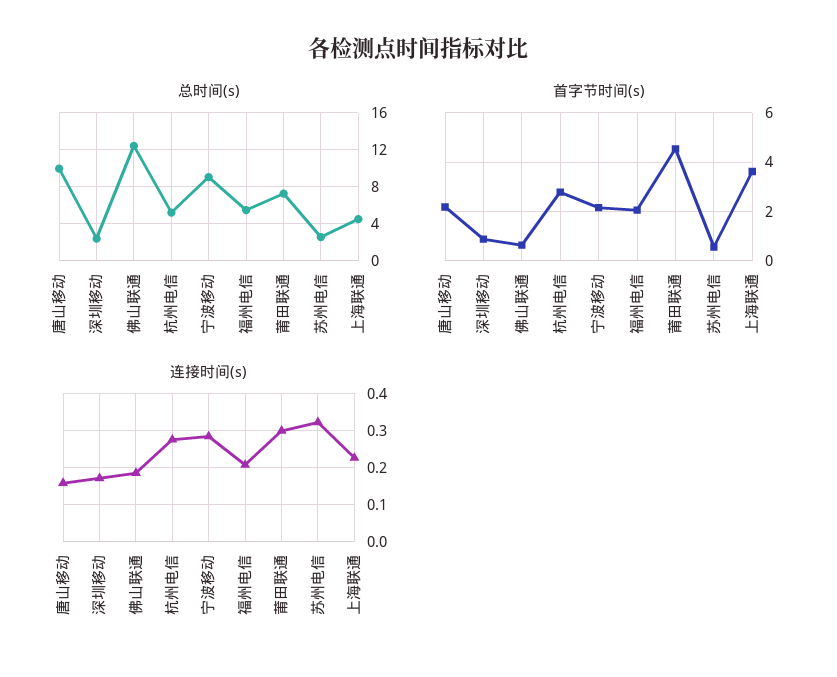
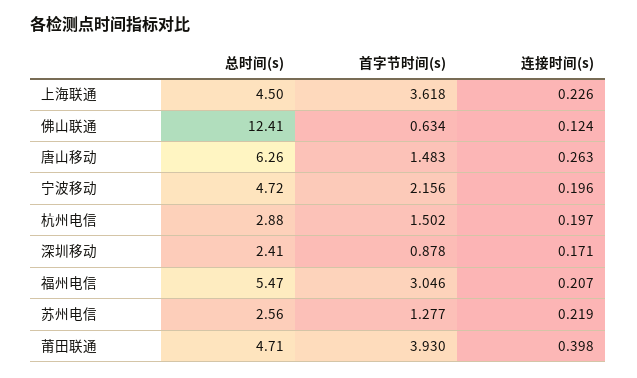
  {
    "总时间(s)": {
-     "唐山移动": 10,
+     "唐山移动": 6.26,
      "深圳移动": 2.41,
      "佛山联通": 12.41,
-     "杭州电信": 5,
+     "杭州电信": 2.88,
-     "宁波移动": 9,
+     "宁波移动": 4.72,
      "福州电信": 5.47,
-     "莆田联通": 7,
+     "莆田联通": 4.71,
      "苏州电信": 2.56,
      "上海联通": 4.5
    },
    "首字节时间(s)": {
-     "唐山移动": 2.25,
+     "唐山移动": 1.483,
      "深圳移动": 0.878,
      "佛山联通": 0.634,
-     "杭州电信": 2.75,
+     "杭州电信": 1.502,
      "宁波移动": 2.156,
-     "福州电信": 2,
+     "福州电信": 3.046,
-     "莆田联通": 4.5,
+     "莆田联通": 3.93,
-     "苏州电信": 0.5,
+     "苏州电信": 1.277,
      "上海联通": 3.618
    },
    "连接时间(s)": {
-     "唐山移动": 0.16,
+     "唐山移动": 0.263,
      "深圳移动": 0.171,
-     "佛山联通": 0.18,
+     "佛山联通": 0.124,
-     "杭州电信": 0.28,
+     "杭州电信": 0.197,
-     "宁波移动": 0.28,
+     "宁波移动": 0.196,
      "福州电信": 0.207,
-     "莆田联通": 0.3,
+     "莆田联通": 0.398,
-     "苏州电信": 0.32,
+     "苏州电信": 0.219,
      "上海联通": 0.226
    }
  }

